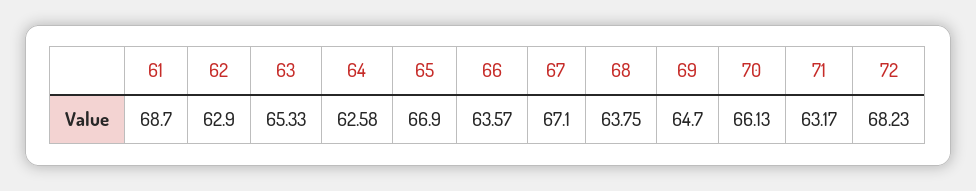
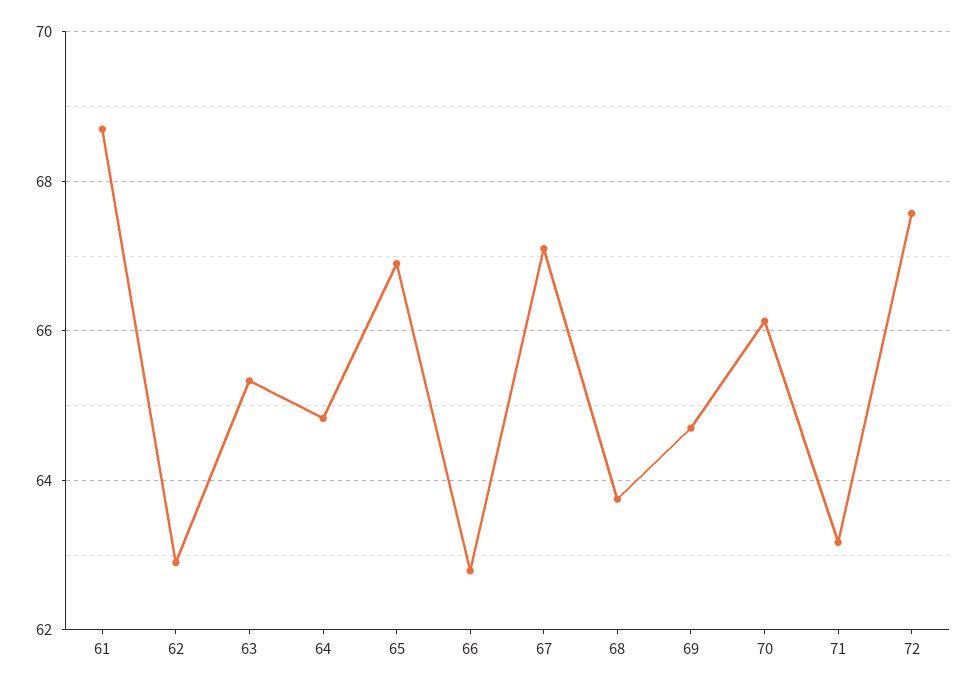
  {
    "61": 68.7,
    "62": 62.9,
    "63": 65.33,
-   "64": 62.58,
+   "64": 64.8,
    "65": 66.9,
-   "66": 63.57,
+   "66": 62.8,
    "67": 67.1,
    "68": 63.75,
    "69": 64.7,
    "70": 66.13,
    "71": 63.17,
-   "72": 68.23
+   "72": 67.6
  }

